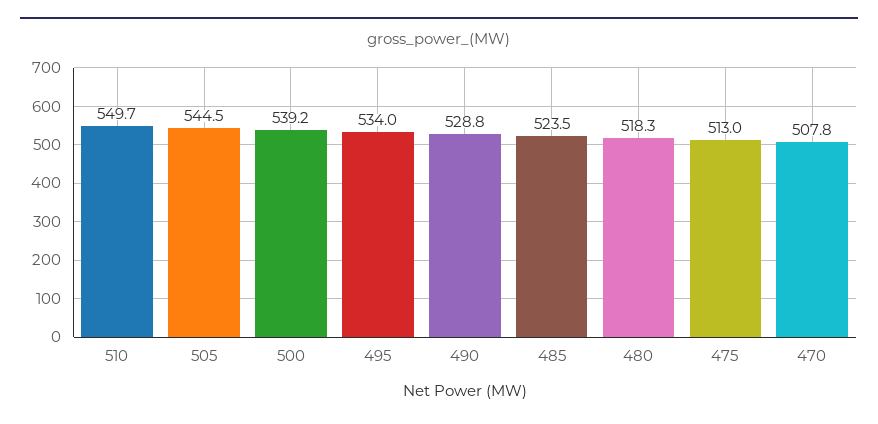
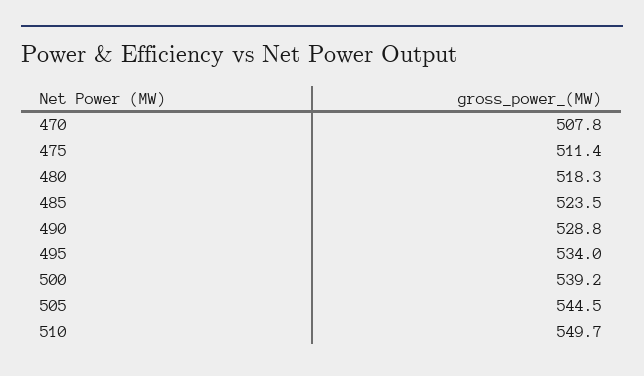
  {
    "510": 549.7,
    "505": 544.5,
    "500": 539.2,
    "495": 534,
    "490": 528.8,
    "485": 523.5,
    "480": 518.3,
-   "475": 513,
+   "475": 511.4,
    "470": 507.8
  }

